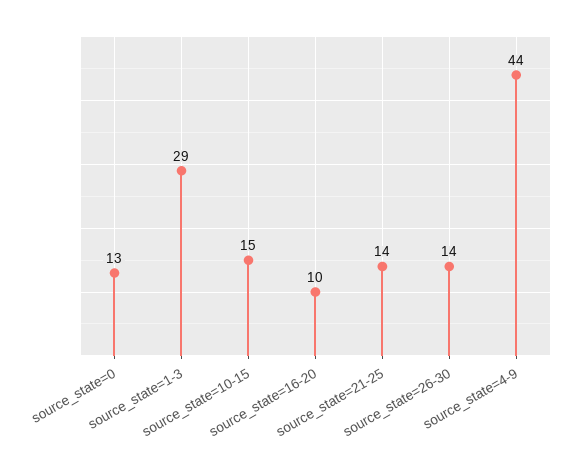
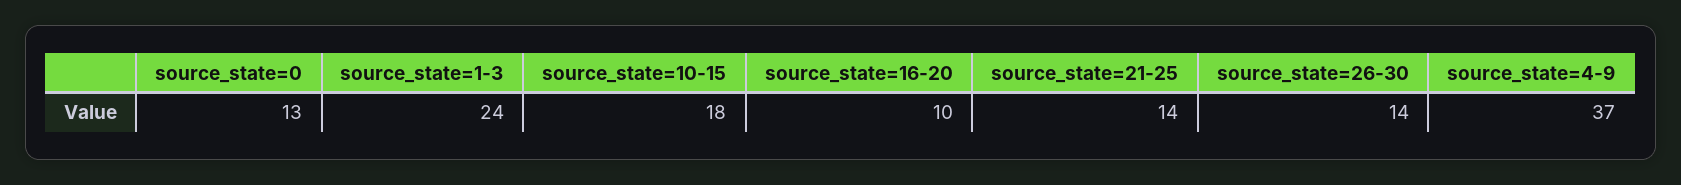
  {
    "source_state=0": 13,
-   "source_state=1-3": 29,
+   "source_state=1-3": 24,
-   "source_state=10-15": 15,
+   "source_state=10-15": 18,
    "source_state=16-20": 10,
    "source_state=21-25": 14,
    "source_state=26-30": 14,
-   "source_state=4-9": 44
+   "source_state=4-9": 37
  }

